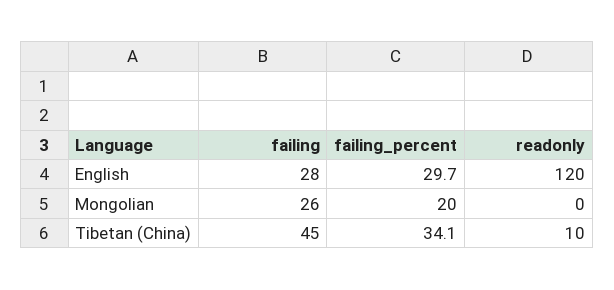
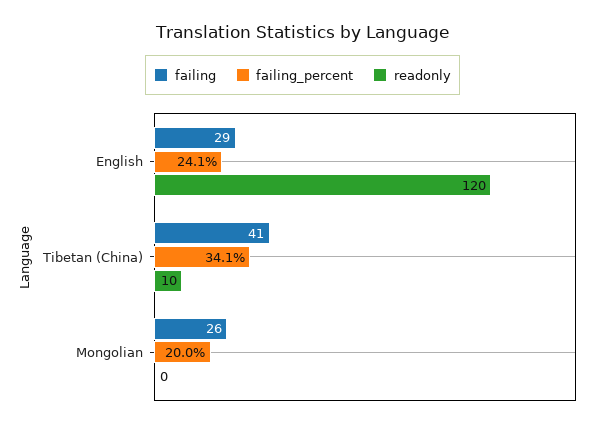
  {
    "failing": {
-     "English": 28,
+     "English": 29,
      "Mongolian": 26,
-     "Tibetan (China)": 45
+     "Tibetan (China)": 41
    },
    "failing_percent": {
-     "English": 29.7,
+     "English": 24.1,
      "Mongolian": 20,
      "Tibetan (China)": 34.1
    },
    "readonly": {
      "English": 120,
      "Mongolian": 0,
      "Tibetan (China)": 10
    }
  }

